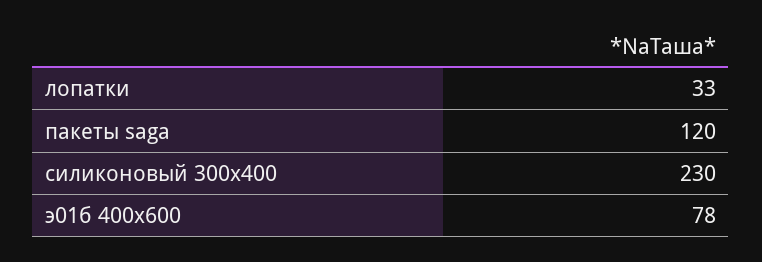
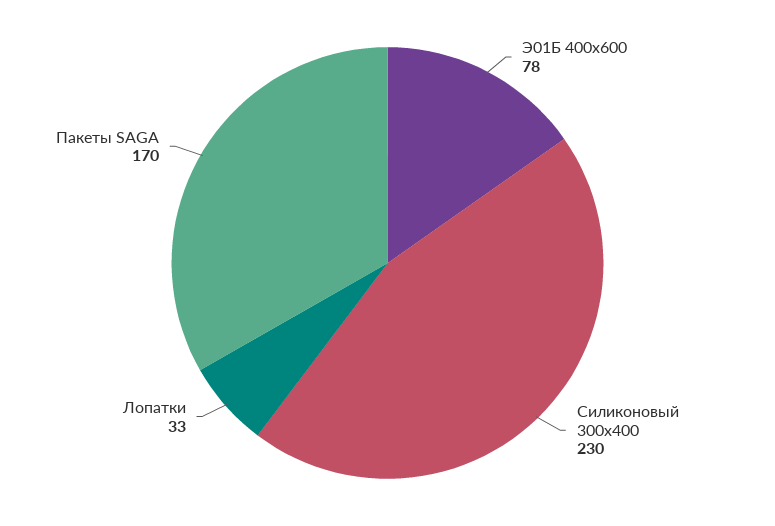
  {
    "лопатки": 33,
-   "пакеты saga": 120,
+   "пакеты saga": 170,
    "силиконовый 300х400": 230,
    "э01б 400х600": 78
  }

